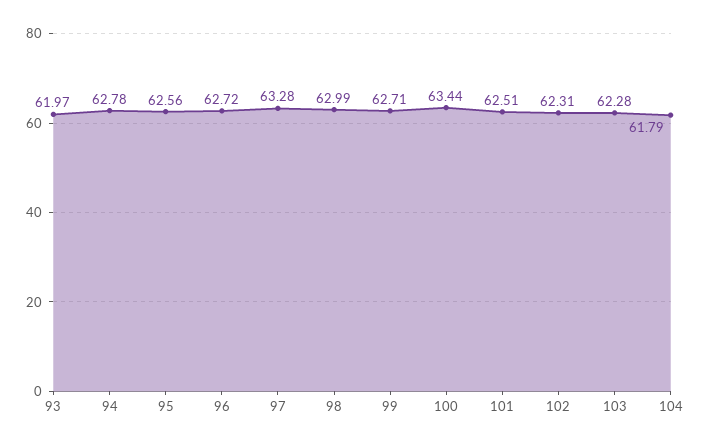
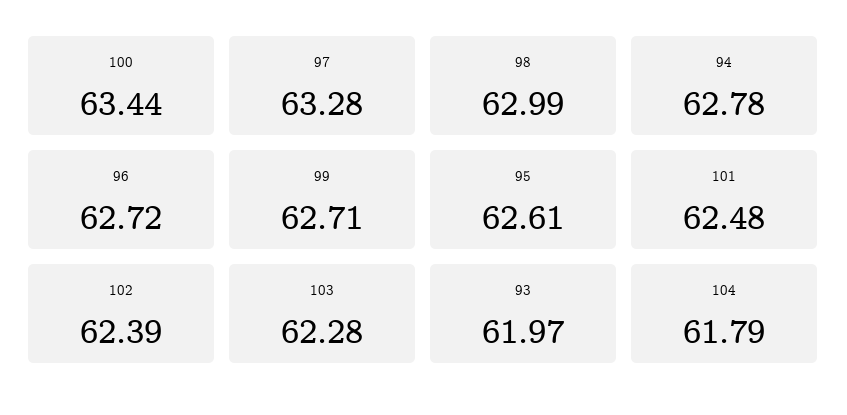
  {
    "93": 61.97,
    "94": 62.78,
-   "95": 62.56,
+   "95": 62.61,
    "96": 62.72,
    "97": 63.28,
    "98": 62.99,
    "99": 62.71,
    "100": 63.44,
-   "101": 62.51,
+   "101": 62.48,
-   "102": 62.31,
+   "102": 62.39,
    "103": 62.28,
    "104": 61.79
  }

